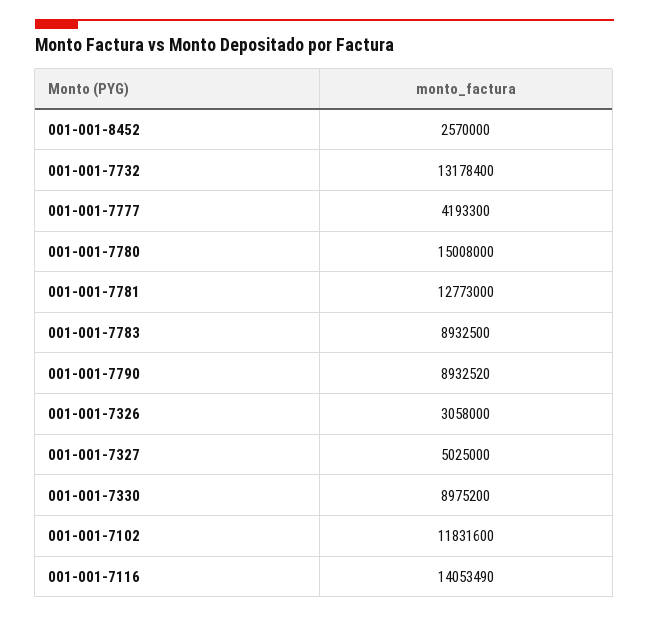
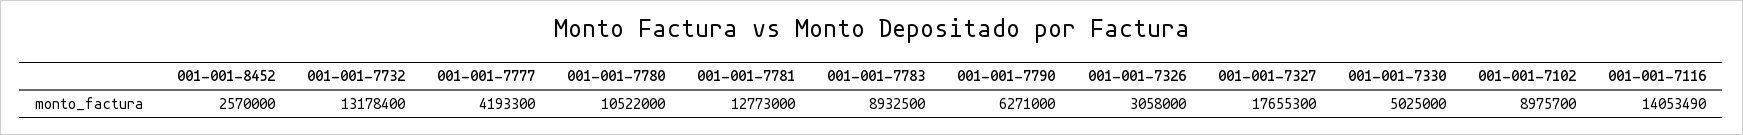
  {
    "001-001-8452": 2570000,
    "001-001-7732": 13178400,
    "001-001-7777": 4193300,
-   "001-001-7780": 15008000,
+   "001-001-7780": 10522000,
    "001-001-7781": 12773000,
    "001-001-7783": 8932500,
-   "001-001-7790": 8932520,
+   "001-001-7790": 6271000,
    "001-001-7326": 3058000,
-   "001-001-7327": 5025000,
+   "001-001-7327": 17655300,
-   "001-001-7330": 8975200,
+   "001-001-7330": 5025000,
-   "001-001-7102": 11831600,
+   "001-001-7102": 8975700,
    "001-001-7116": 14053490
  }

